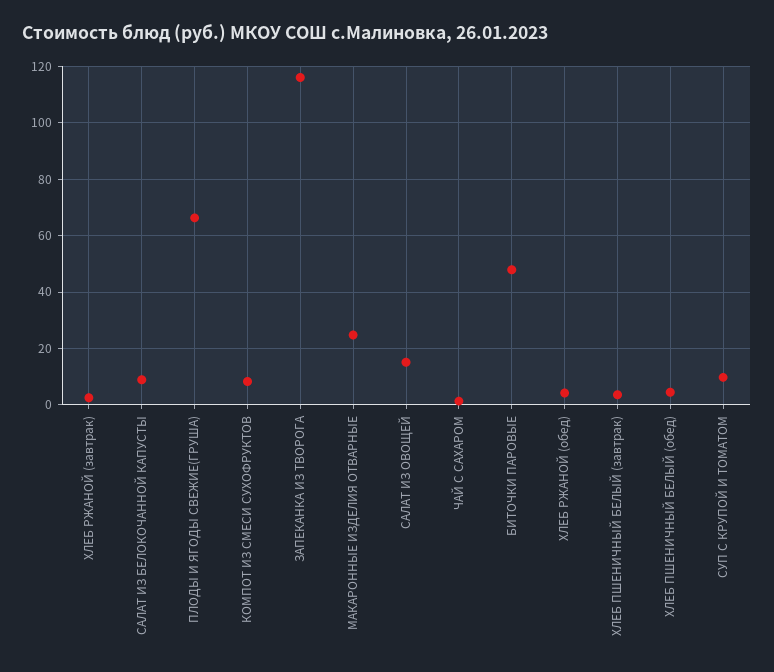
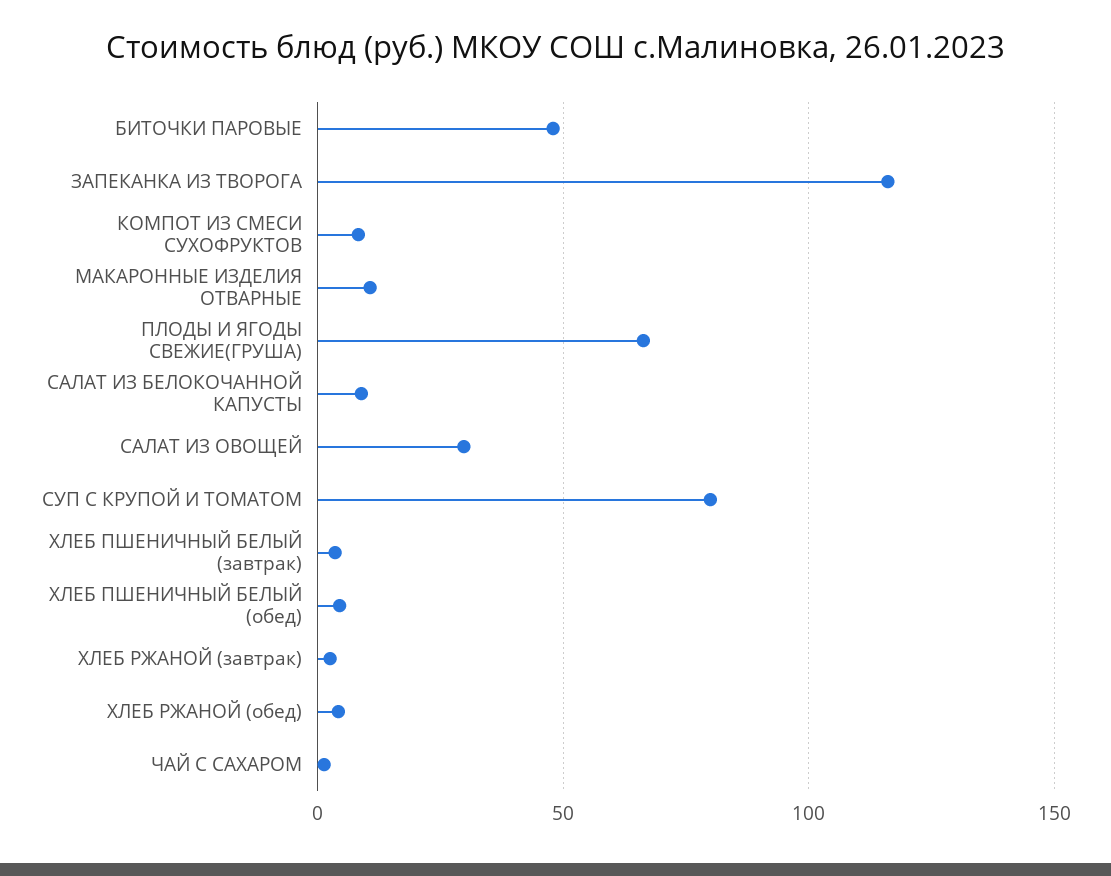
  {
    "ХЛЕБ РЖАНОЙ (завтрак)": 2.5,
    "САЛАТ ИЗ БЕЛОКОЧАННОЙ КАПУСТЫ": 10,
    "ПЛОДЫ И ЯГОДЫ СВЕЖИЕ(ГРУША)": 67.5,
    "КОМПОТ ИЗ СМЕСИ СУХОФРУКТОВ": 7.5,
    "ЗАПЕКАНКА ИЗ ТВОРОГА": 115,
-   "МАКАРОННЫЕ ИЗДЕЛИЯ ОТВАРНЫЕ": 25,
+   "МАКАРОННЫЕ ИЗДЕЛИЯ ОТВАРНЫЕ": 10,
-   "САЛАТ ИЗ ОВОЩЕЙ": 15,
+   "САЛАТ ИЗ ОВОЩЕЙ": 30,
    "ЧАЙ С САХАРОМ": 2.5,
    "БИТОЧКИ ПАРОВЫЕ": 47.5,
    "ХЛЕБ РЖАНОЙ (обед)": 5,
    "ХЛЕБ ПШЕНИЧНЫЙ БЕЛЫЙ (завтрак)": 2.5,
    "ХЛЕБ ПШЕНИЧНЫЙ БЕЛЫЙ (обед)": 5,
-   "СУП С КРУПОЙ И ТОМАТОМ": 10
+   "СУП С КРУПОЙ И ТОМАТОМ": 80
  }

